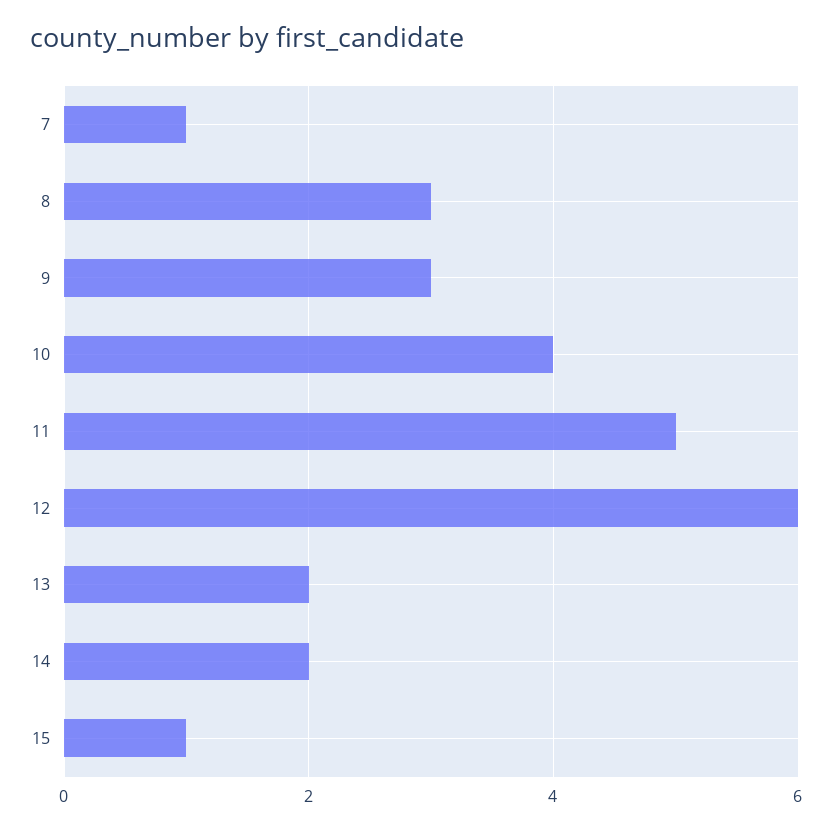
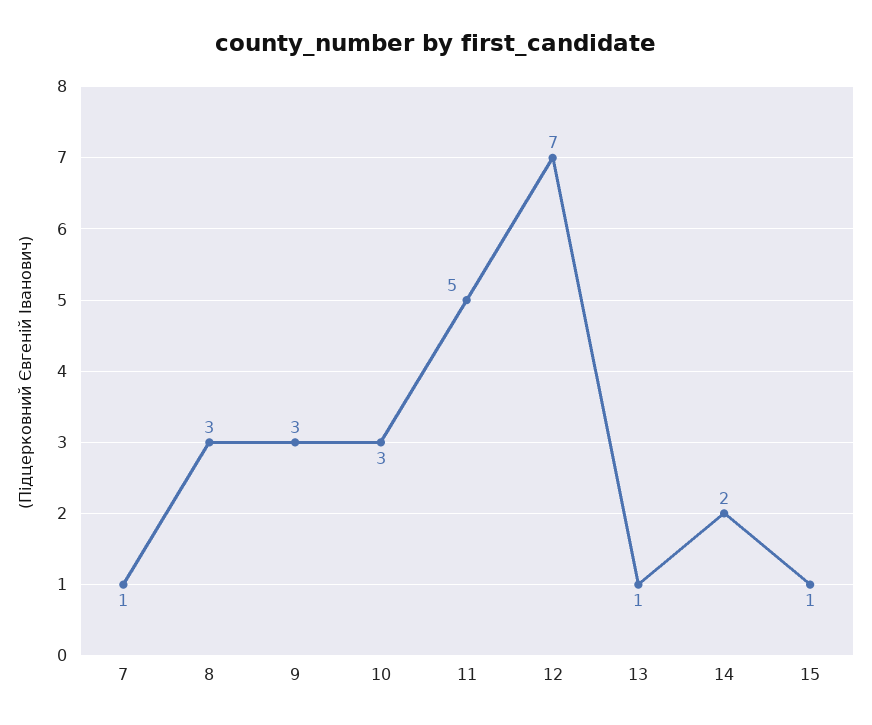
  {
    "7": 1,
    "8": 3,
    "9": 3,
-   "10": 4,
+   "10": 3,
    "11": 5,
-   "12": 6,
+   "12": 7,
-   "13": 2,
+   "13": 1,
    "14": 2,
    "15": 1
  }

